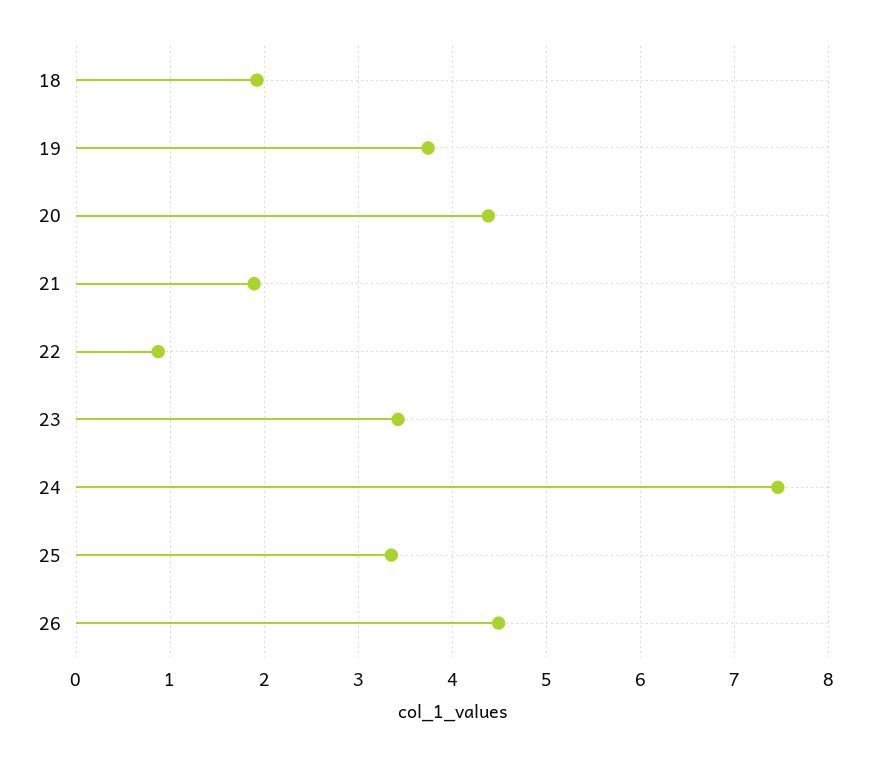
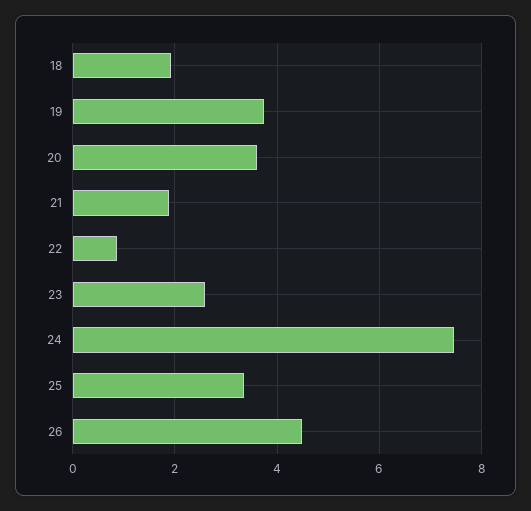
  {
    "18": 1.9,
    "19": 3.7,
-   "20": 4.4,
+   "20": 3.6,
    "21": 1.9,
    "22": 0.9,
-   "23": 3.4,
+   "23": 2.6,
    "24": 7.5,
    "25": 3.4,
    "26": 4.5
  }

